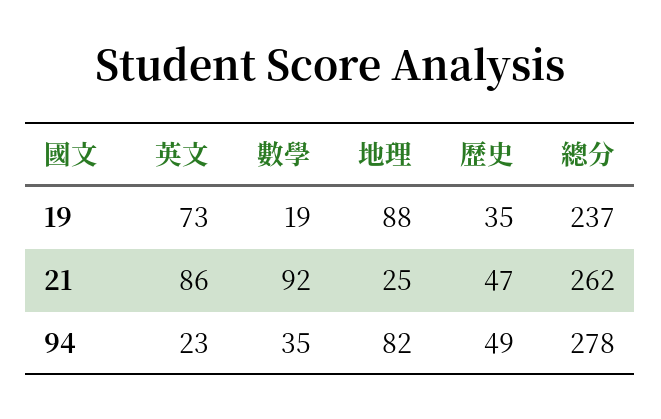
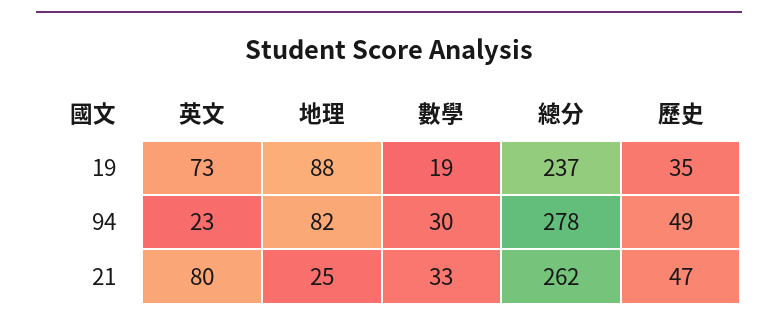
  {
    "英文": {
      "19": 73,
-     "21": 86,
+     "21": 80,
      "94": 23
    },
    "數學": {
      "19": 19,
-     "21": 92,
+     "21": 33,
-     "94": 35
+     "94": 30
    },
    "地理": {
      "19": 88,
      "21": 25,
      "94": 82
    },
    "歷史": {
      "19": 35,
      "21": 47,
      "94": 49
    },
    "總分": {
      "19": 237,
      "21": 262,
      "94": 278
    }
  }

